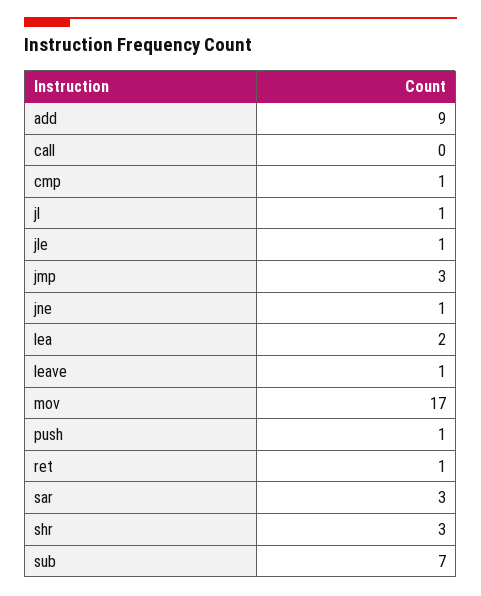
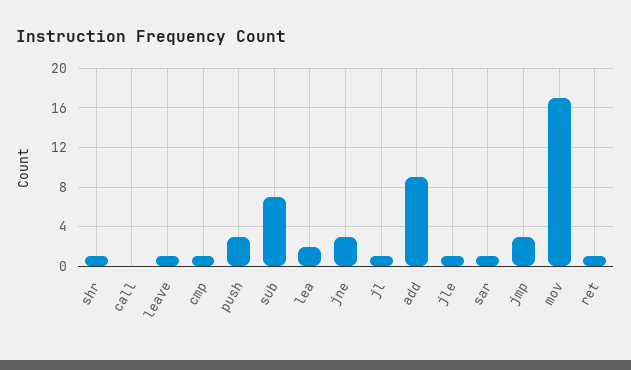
  {
    "add": 9,
    "call": 0,
    "cmp": 1,
    "jl": 1,
    "jle": 1,
    "jmp": 3,
-   "jne": 1,
+   "jne": 3,
    "lea": 2,
    "leave": 1,
    "mov": 17,
-   "push": 1,
+   "push": 3,
    "ret": 1,
-   "sar": 3,
+   "sar": 1,
-   "shr": 3,
+   "shr": 1,
    "sub": 7
  }

